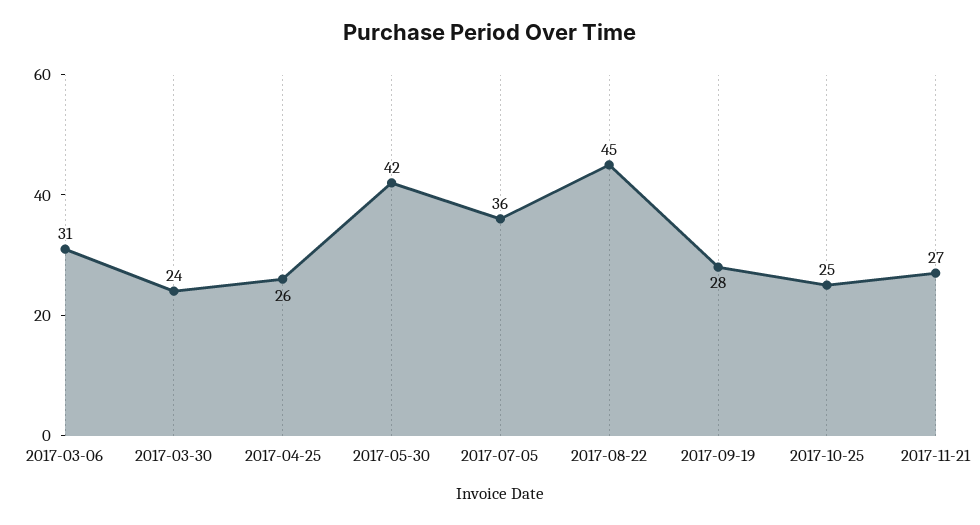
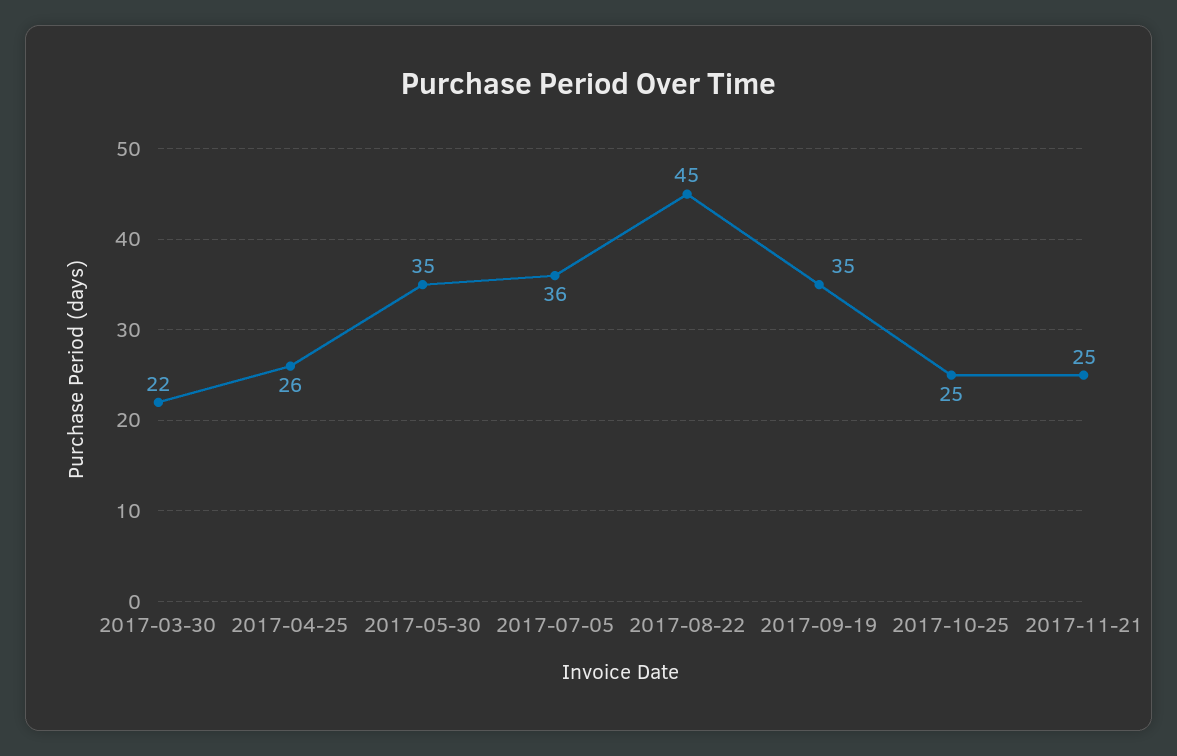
  {
-   "2017-03-06": 31,
-   "2017-03-30": 24,
+   "2017-03-30": 22,
    "2017-04-25": 26,
-   "2017-05-30": 42,
+   "2017-05-30": 35,
    "2017-07-05": 36,
    "2017-08-22": 45,
-   "2017-09-19": 28,
+   "2017-09-19": 35,
    "2017-10-25": 25,
-   "2017-11-21": 27
+   "2017-11-21": 25
  }

